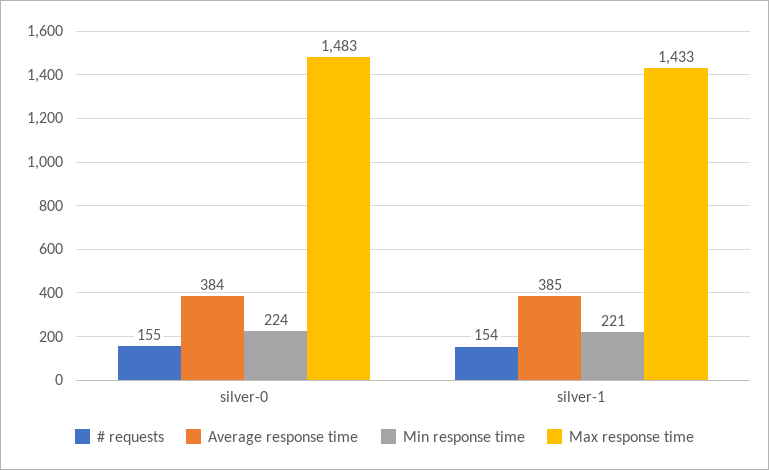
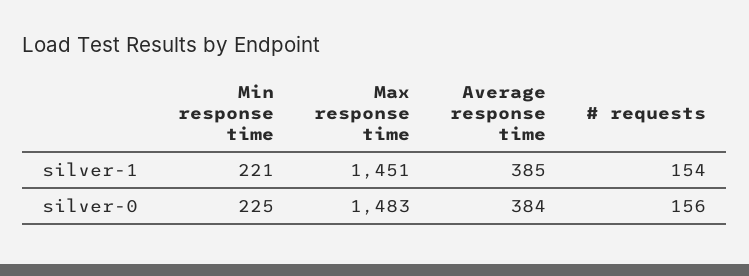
  {
    "# requests": {
-     "silver-0": 155,
+     "silver-0": 156,
      "silver-1": 154
    },
    "Average response time": {
      "silver-0": 384,
      "silver-1": 385
    },
    "Min response time": {
-     "silver-0": 224,
+     "silver-0": 225,
      "silver-1": 221
    },
    "Max response time": {
      "silver-0": 1483,
-     "silver-1": 1433
+     "silver-1": 1451
    }
  }

